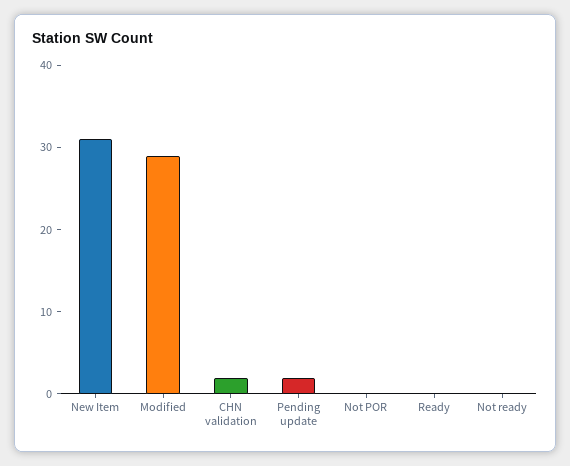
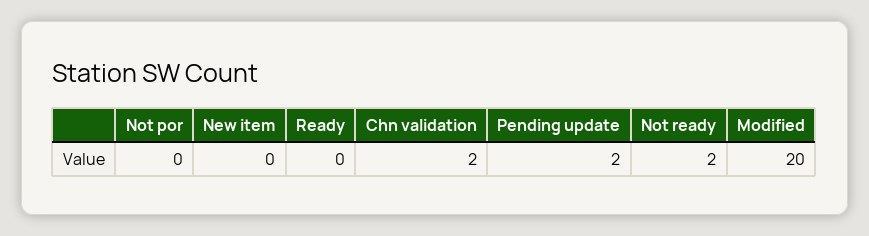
  {
-   "New Item": 31,
+   "New Item": 0,
-   "Modified": 29,
+   "Modified": 20,
    "CHN validation": 2,
    "Pending update": 2,
    "Not POR": 0,
    "Ready": 0,
-   "Not ready": 0
+   "Not ready": 2
  }

